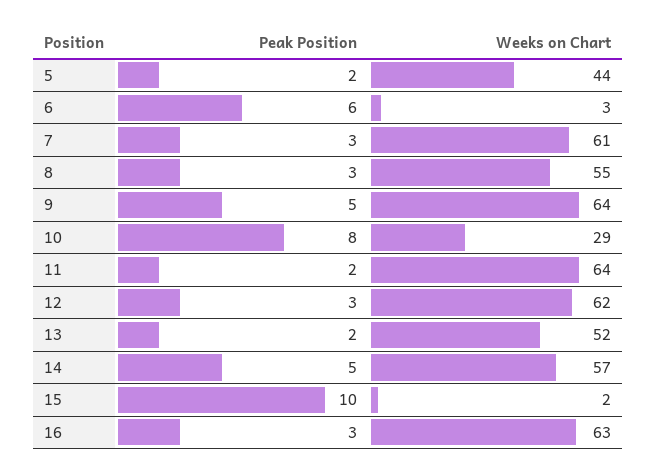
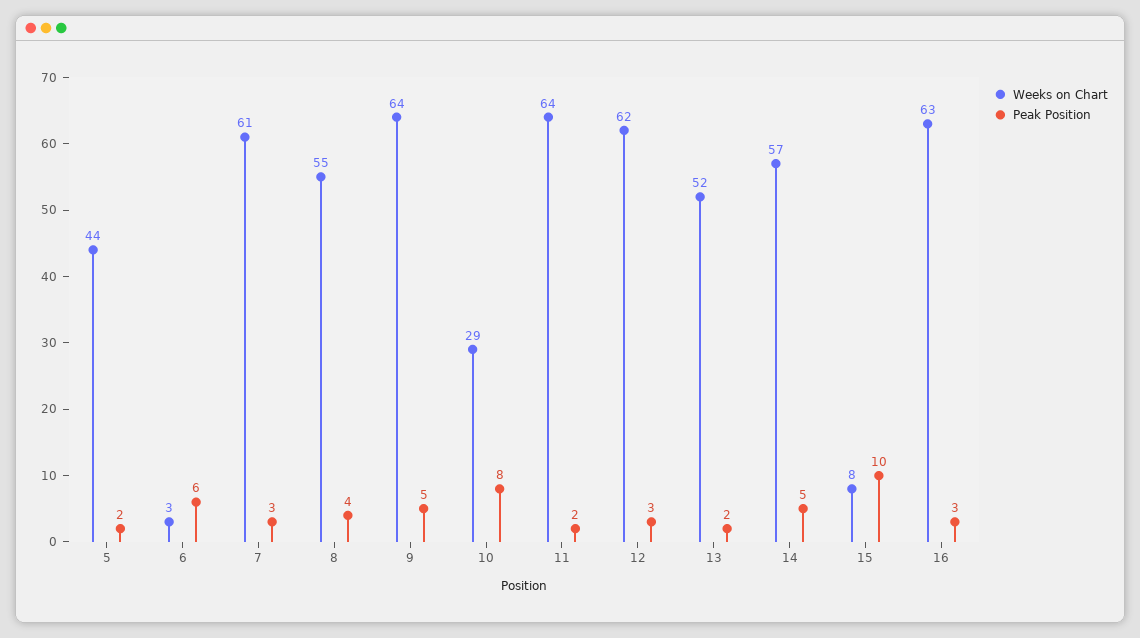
  {
    "Peak Position": {
      "5": 2,
      "6": 6,
      "7": 3,
-     "8": 3,
+     "8": 4,
      "9": 5,
      "10": 8,
      "11": 2,
      "12": 3,
      "13": 2,
      "14": 5,
      "15": 10,
      "16": 3
    },
    "Weeks on Chart": {
      "5": 44,
      "6": 3,
      "7": 61,
      "8": 55,
      "9": 64,
      "10": 29,
      "11": 64,
      "12": 62,
      "13": 52,
      "14": 57,
-     "15": 2,
+     "15": 8,
      "16": 63
    }
  }

